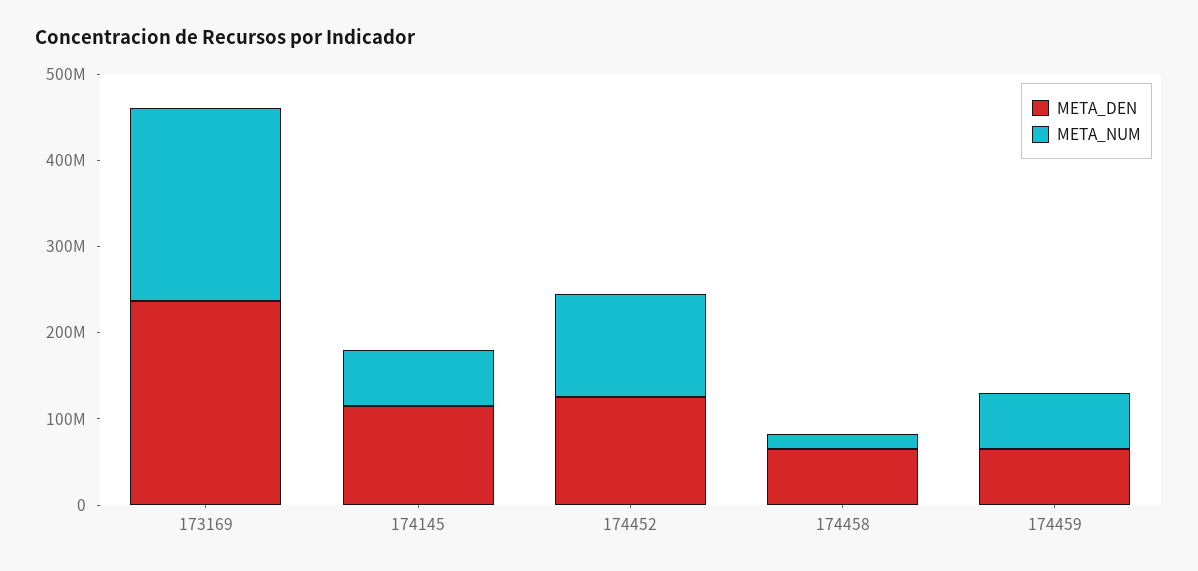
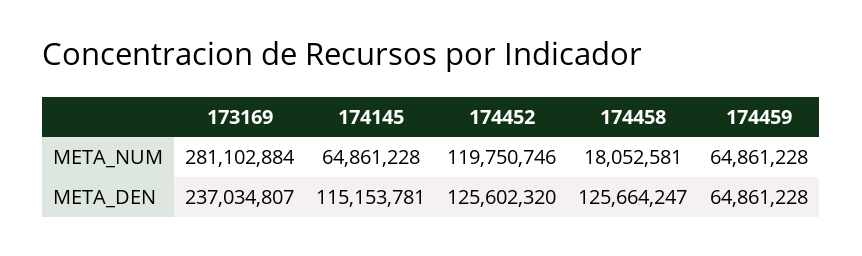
  {
    "META_DEN": {
      "173169": 237034807,
      "174145": 115153781,
      "174452": 125602320,
-     "174458": 60000000,
+     "174458": 125664247,
      "174459": 64861228
    },
    "META_NUM": {
-     "173169": 220000000,
+     "173169": 281102884,
      "174145": 64861228,
      "174452": 119750746,
      "174458": 18052581,
      "174459": 64861228
    }
  }

